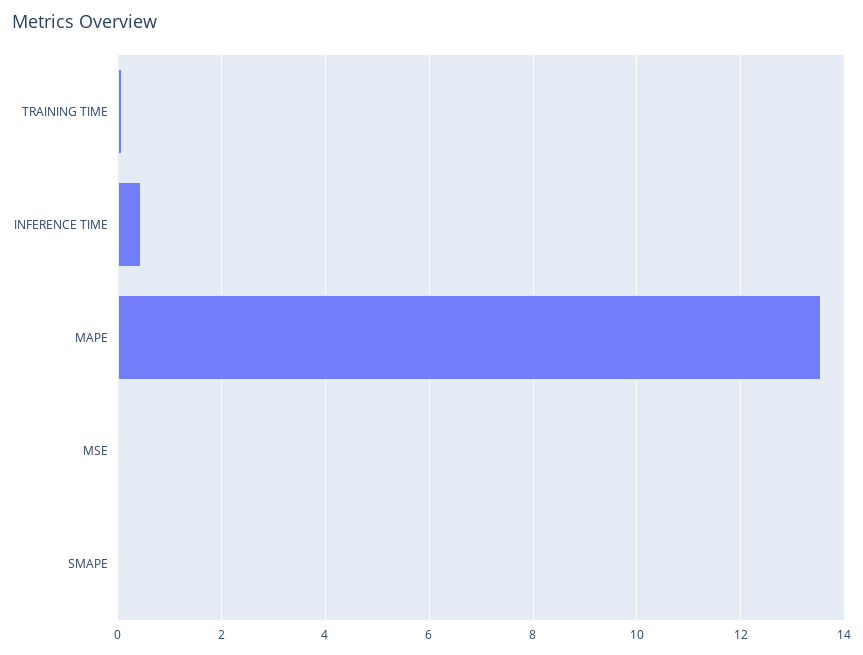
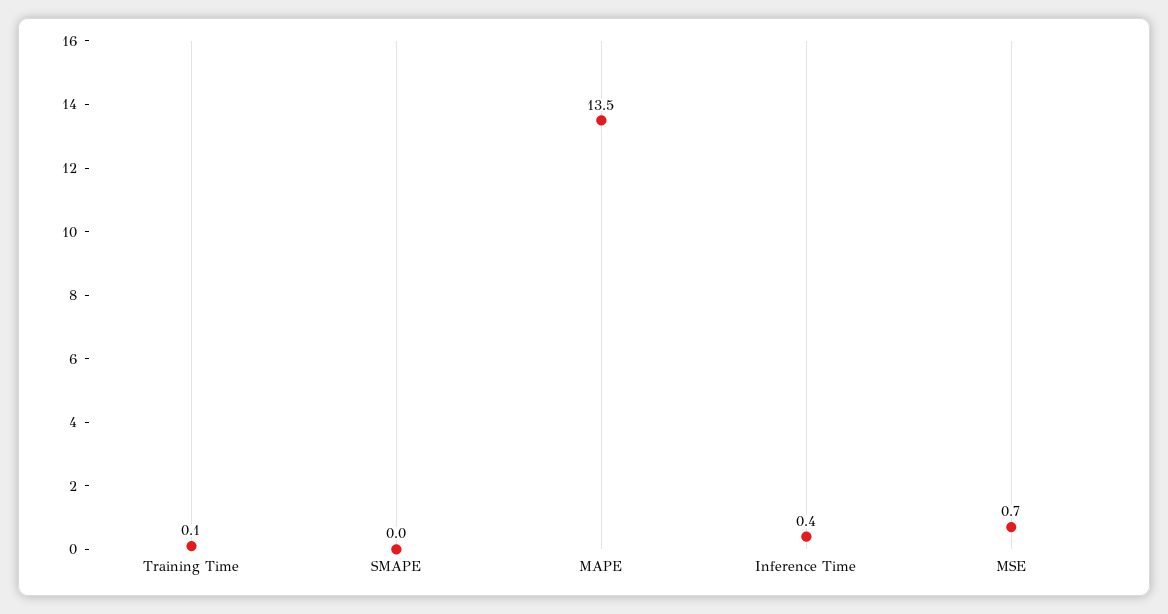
  {
    "TRAINING TIME": 0.1,
    "INFERENCE TIME": 0.4,
    "MAPE": 13.5,
-   "MSE": 0,
+   "MSE": 0.7,
    "SMAPE": 0
  }

